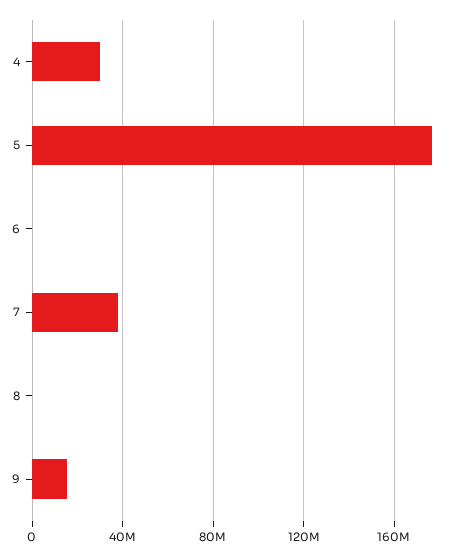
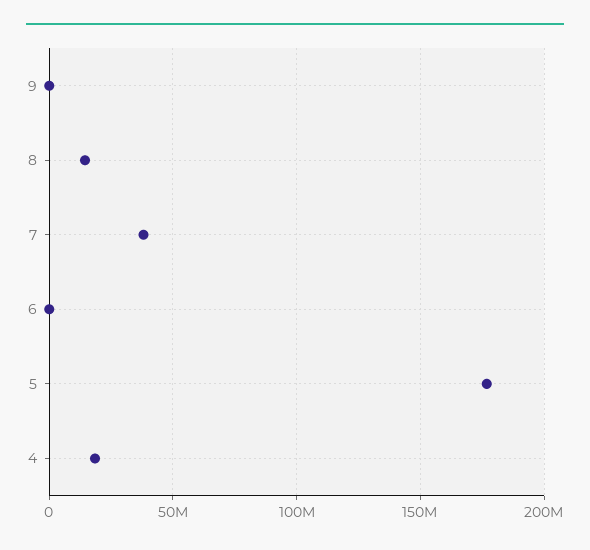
  {
-   "4": 30000000,
+   "4": 20000000,
    "5": 175000000,
    "6": 0,
    "7": 40000000,
-   "8": 0,
+   "8": 15000000,
-   "9": 15000000
+   "9": 0
  }

